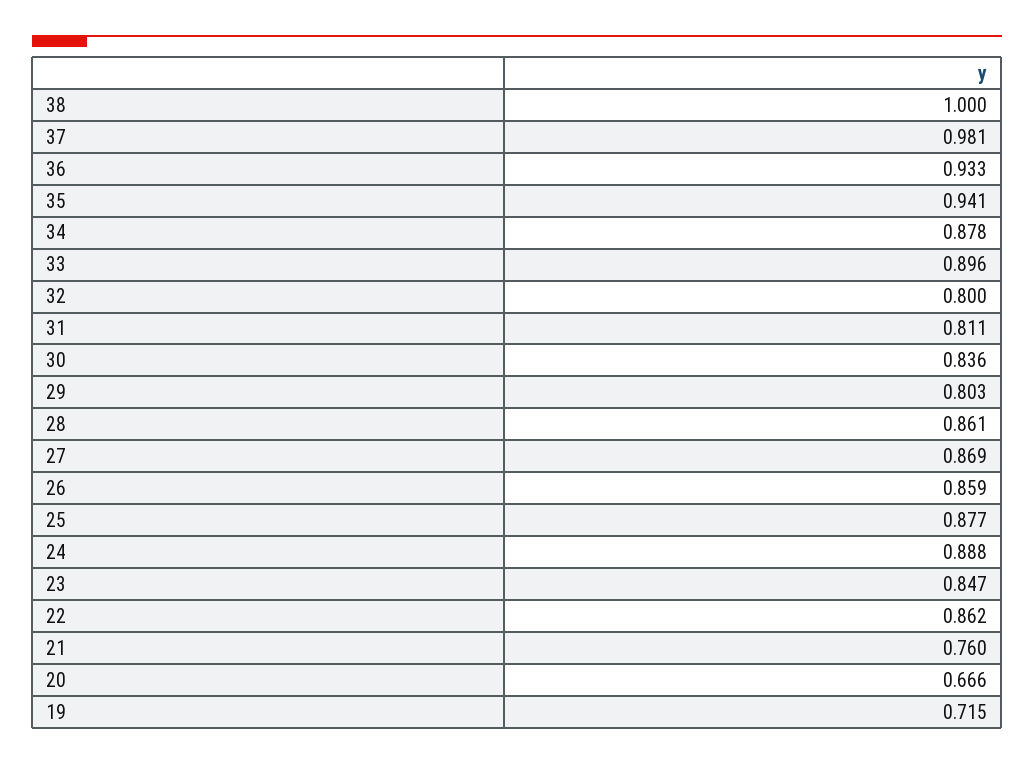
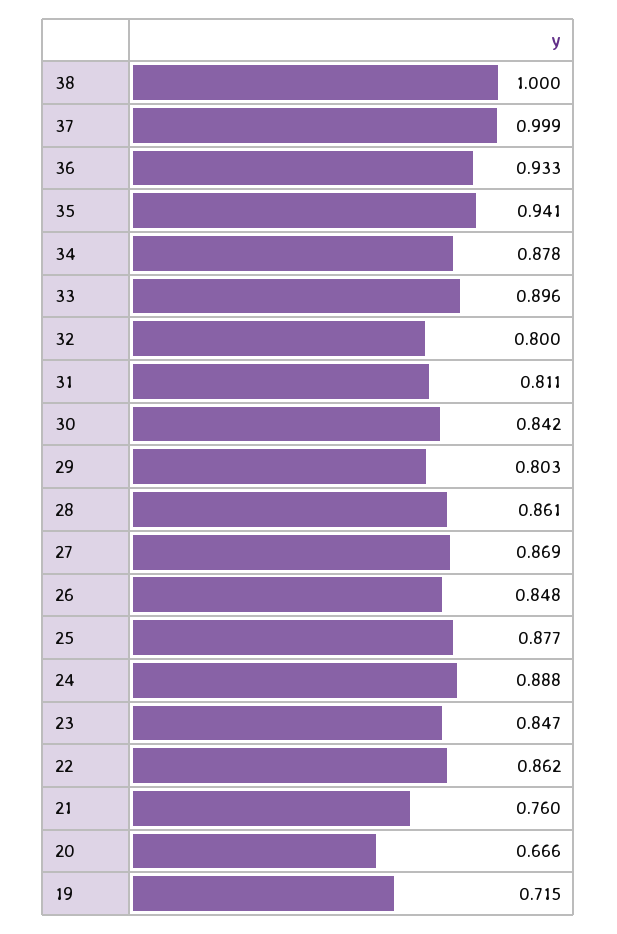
  {
    "38": 1,
-   "37": 0.981,
+   "37": 0.999,
    "36": 0.933,
    "35": 0.941,
    "34": 0.878,
    "33": 0.896,
    "32": 0.8,
    "31": 0.811,
-   "30": 0.836,
+   "30": 0.842,
    "29": 0.803,
    "28": 0.861,
    "27": 0.869,
-   "26": 0.859,
+   "26": 0.848,
    "25": 0.877,
    "24": 0.888,
    "23": 0.847,
    "22": 0.862,
    "21": 0.76,
    "20": 0.666,
    "19": 0.715
  }

